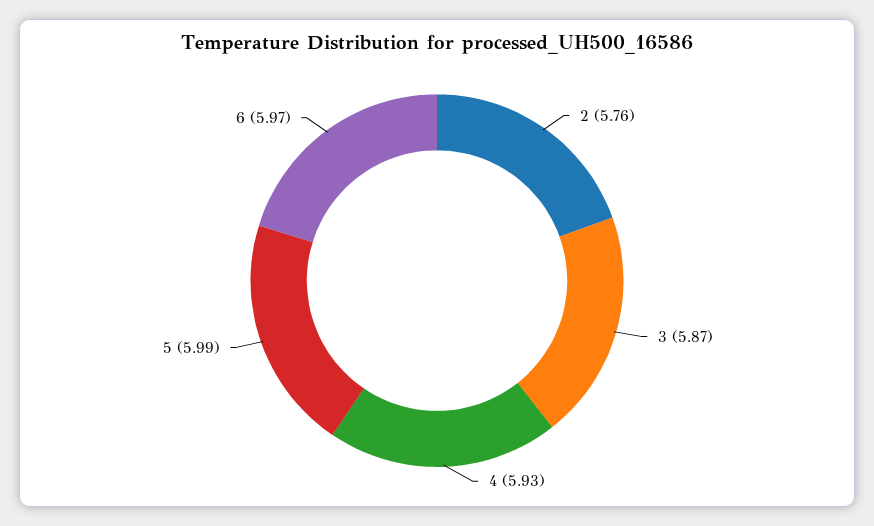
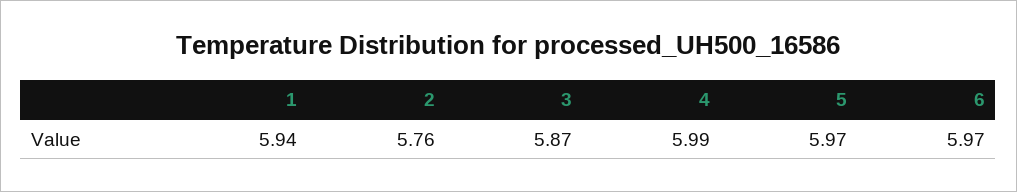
  {
    "2": 5.76,
    "3": 5.87,
-   "4": 5.93,
+   "4": 5.99,
-   "5": 5.99,
+   "5": 5.97,
-   "6": 5.97
+   "6": 5.97,
+   "1": 5.94
  }

